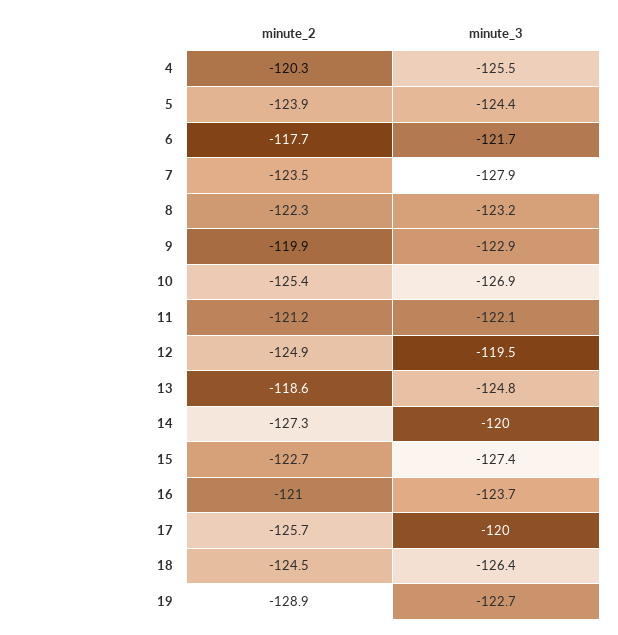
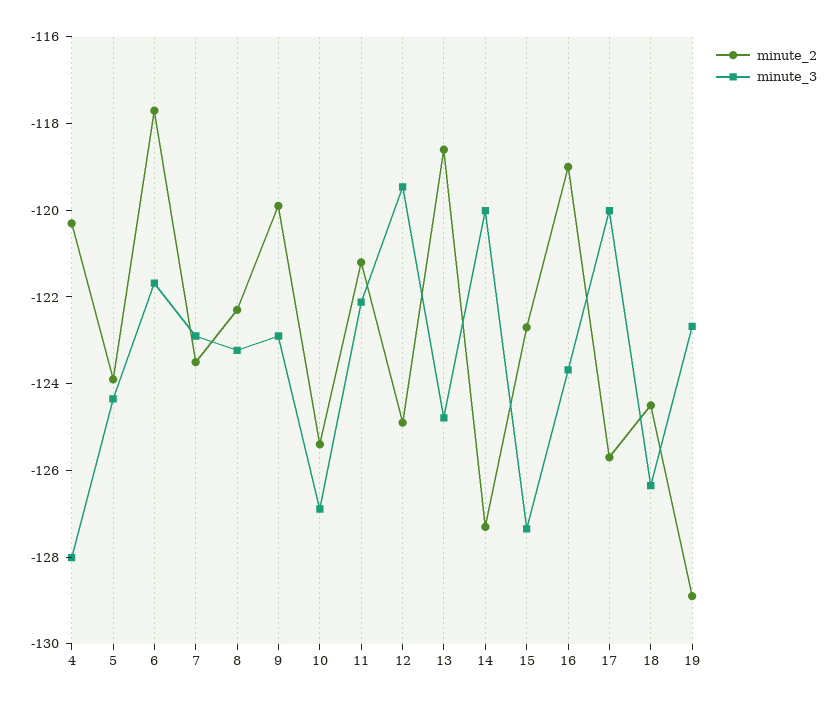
  {
    "minute_2": {
      "4": -120.3,
      "5": -123.9,
      "6": -117.7,
      "7": -123.5,
      "8": -122.3,
      "9": -119.9,
      "10": -125.4,
      "11": -121.2,
      "12": -124.9,
      "13": -118.6,
      "14": -127.3,
      "15": -122.7,
-     "16": -121,
+     "16": -119,
      "17": -125.7,
      "18": -124.5,
      "19": -128.9
    },
    "minute_3": {
-     "4": -125.5,
+     "4": -128,
      "5": -124.4,
      "6": -121.7,
-     "7": -127.9,
+     "7": -123,
      "8": -123.2,
      "9": -122.9,
      "10": -126.9,
      "11": -122.1,
      "12": -119.5,
      "13": -124.8,
      "14": -120,
      "15": -127.4,
      "16": -123.7,
      "17": -120,
      "18": -126.4,
      "19": -122.7
    }
  }

